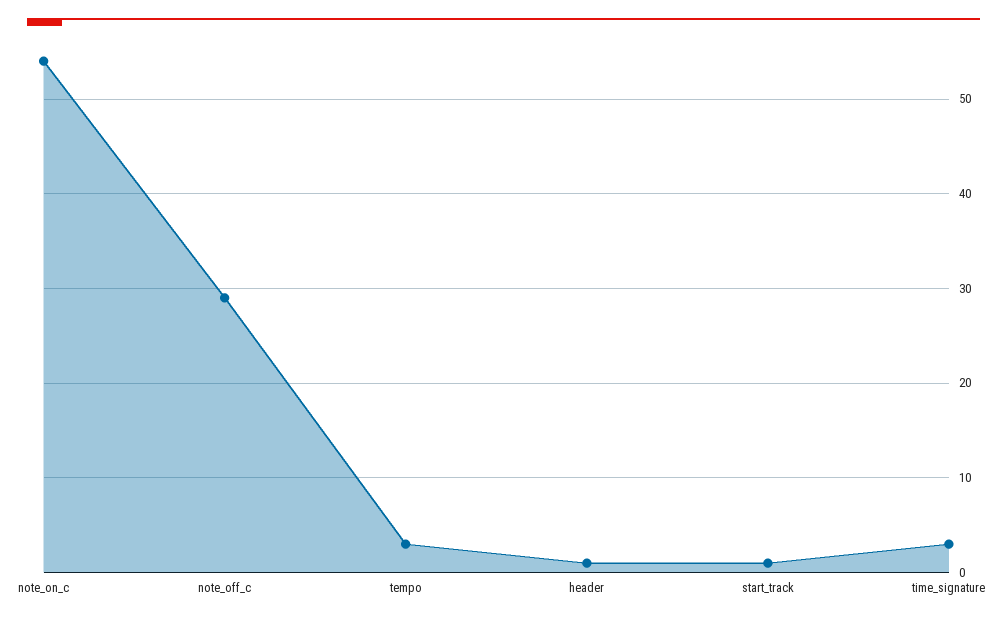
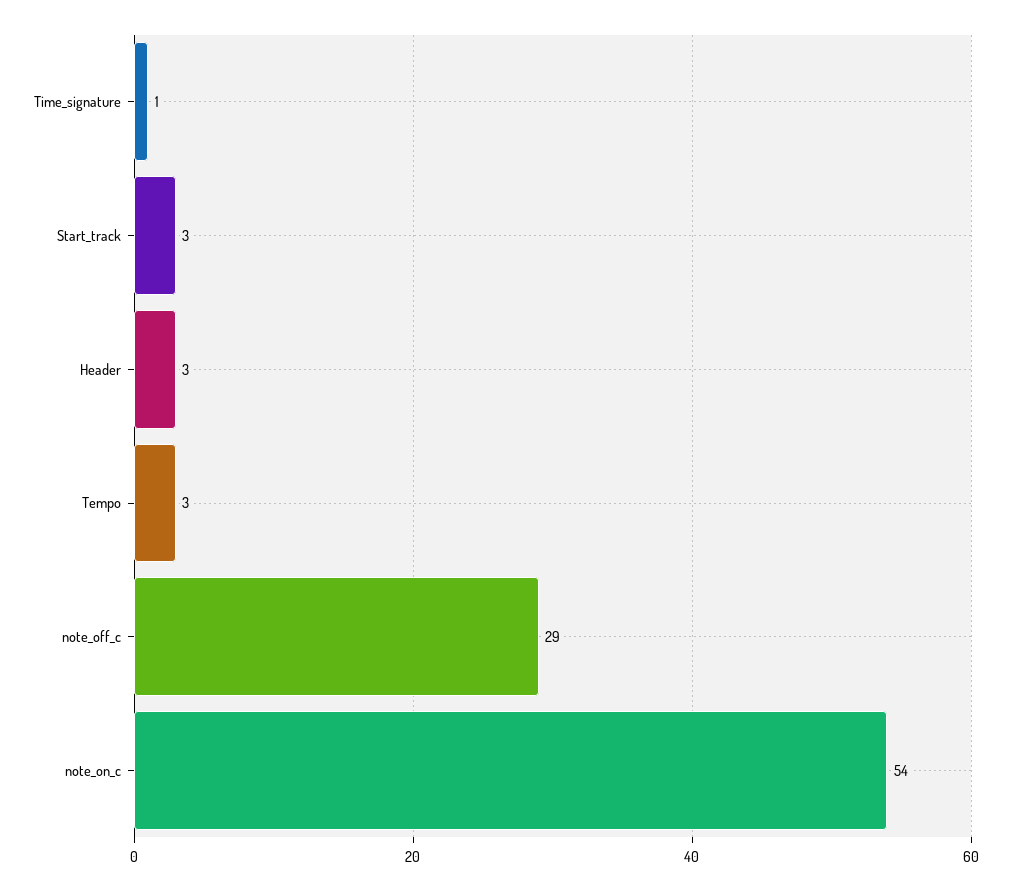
  {
    "note_on_c": 54,
    "note_off_c": 29,
    "tempo": 3,
-   "header": 1,
+   "header": 3,
-   "start_track": 1,
+   "start_track": 3,
-   "time_signature": 3
+   "time_signature": 1
  }

